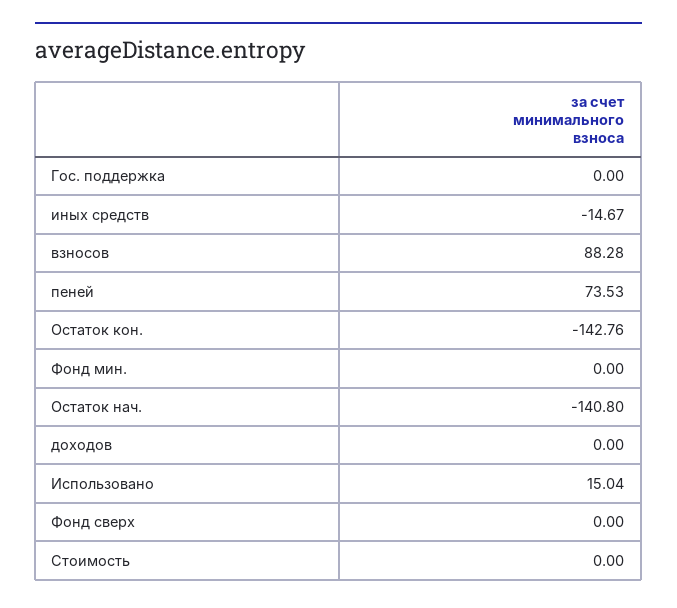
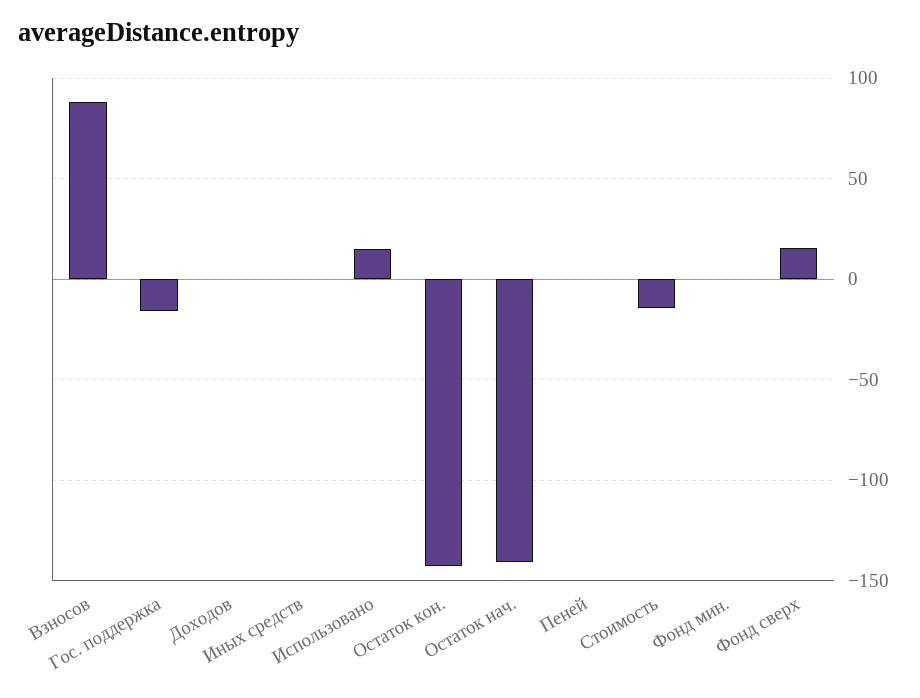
  {
-   "Гос. поддержка": 0,
+   "Гос. поддержка": -15,
-   "иных средств": -14.67,
+   "иных средств": 0,
    "взносов": 88.28,
-   "пеней": 73.53,
+   "пеней": 0,
    "Остаток кон.": -142.76,
    "Фонд мин.": 0,
    "Остаток нач.": -140.8,
    "доходов": 0,
    "Использовано": 15.04,
-   "Фонд сверх": 0,
+   "Фонд сверх": 15,
-   "Стоимость": 0
+   "Стоимость": -15
  }

